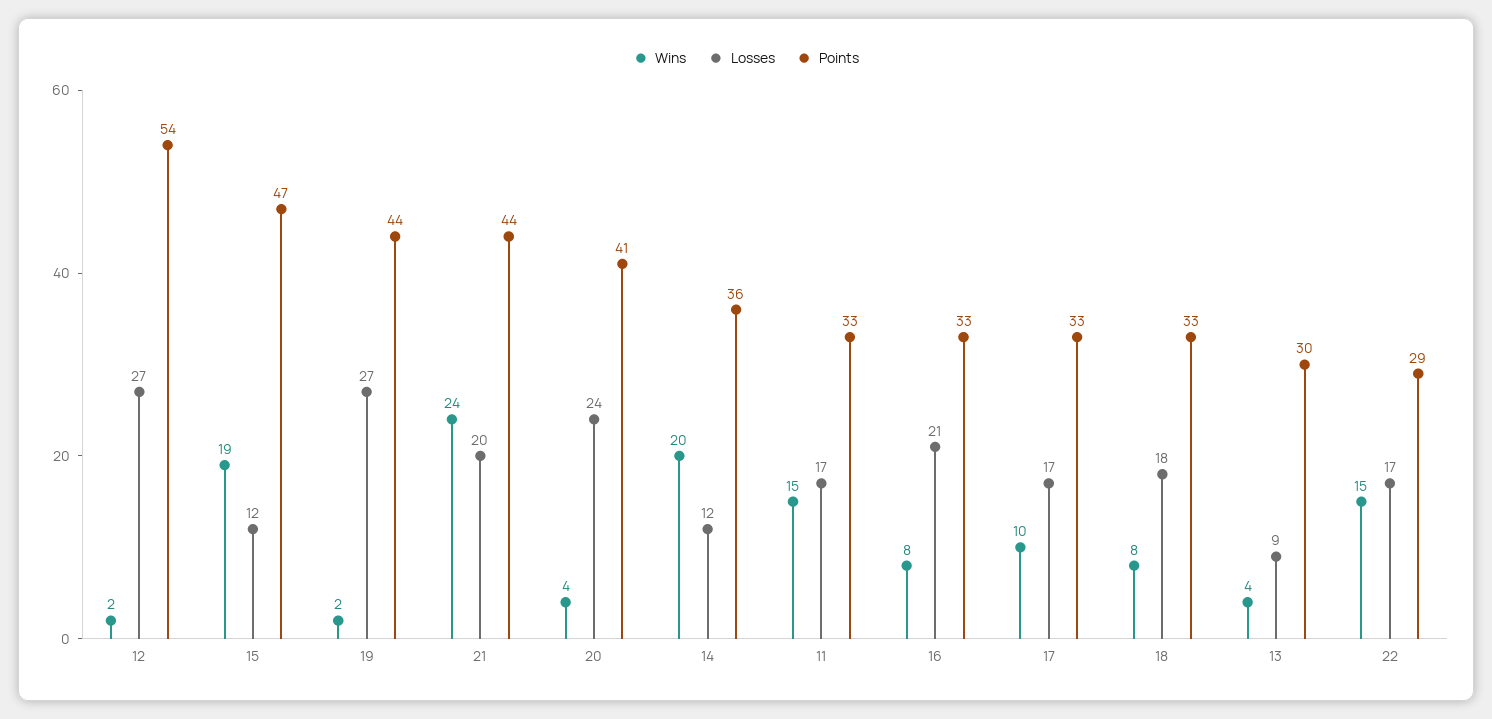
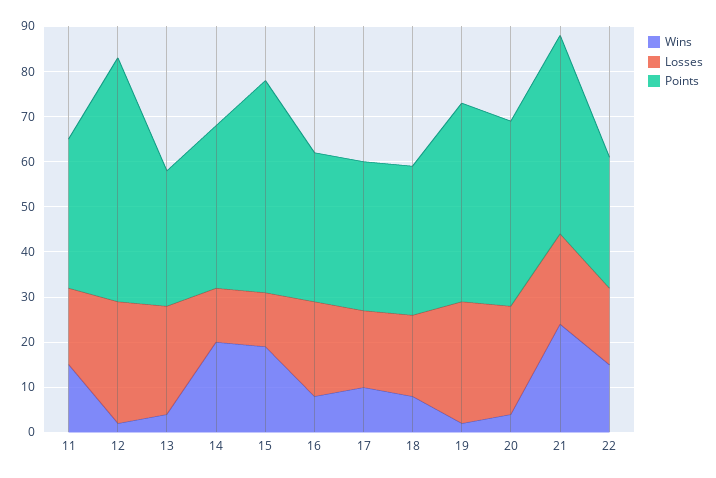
  {
    "Wins": {
      "12": 2,
      "15": 19,
      "19": 2,
      "21": 24,
      "20": 4,
      "14": 20,
      "11": 15,
      "16": 8,
      "17": 10,
      "18": 8,
      "13": 4,
      "22": 15
    },
    "Losses": {
      "12": 27,
      "15": 12,
      "19": 27,
      "21": 20,
      "20": 24,
      "14": 12,
      "11": 17,
      "16": 21,
      "17": 17,
      "18": 18,
-     "13": 9,
+     "13": 25,
      "22": 17
    },
    "Points": {
      "12": 54,
      "15": 47,
      "19": 44,
      "21": 44,
      "20": 41,
      "14": 36,
      "11": 33,
      "16": 33,
      "17": 33,
      "18": 33,
      "13": 30,
      "22": 29
    }
  }

